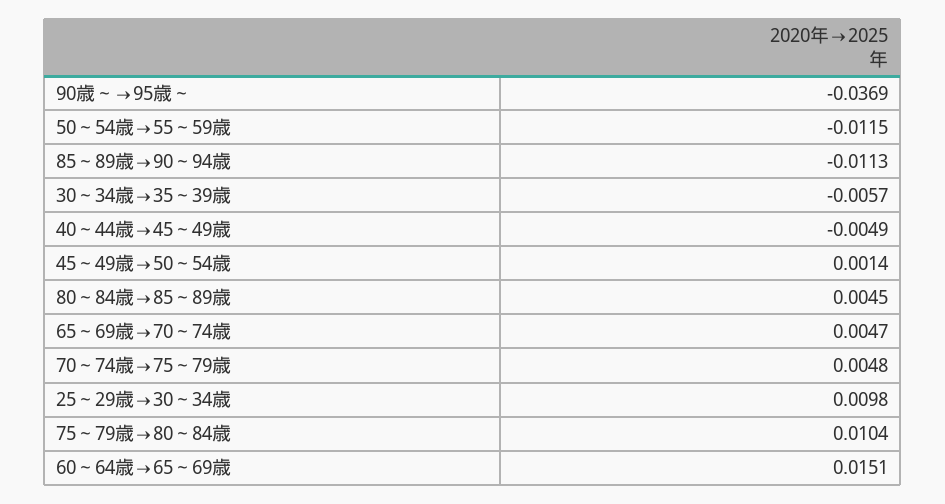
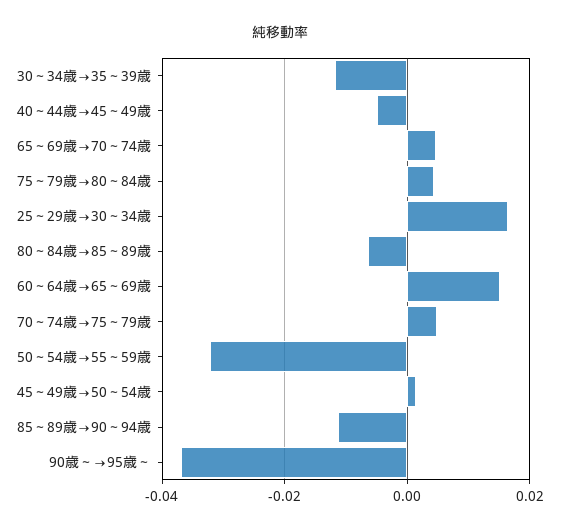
  {
    "90歳～→95歳～": -0.0369,
-   "50～54歳→55～59歳": -0.0115,
+   "50～54歳→55～59歳": -0.032,
    "85～89歳→90～94歳": -0.0113,
-   "30～34歳→35～39歳": -0.0057,
+   "30～34歳→35～39歳": -0.012,
    "40～44歳→45～49歳": -0.0049,
    "45～49歳→50～54歳": 0.0014,
-   "80～84歳→85～89歳": 0.0045,
+   "80～84歳→85～89歳": -0.006,
    "65～69歳→70～74歳": 0.0047,
    "70～74歳→75～79歳": 0.0048,
-   "25～29歳→30～34歳": 0.0098,
+   "25～29歳→30～34歳": 0.016,
-   "75～79歳→80～84歳": 0.0104,
+   "75～79歳→80～84歳": 0.004,
    "60～64歳→65～69歳": 0.0151
  }

